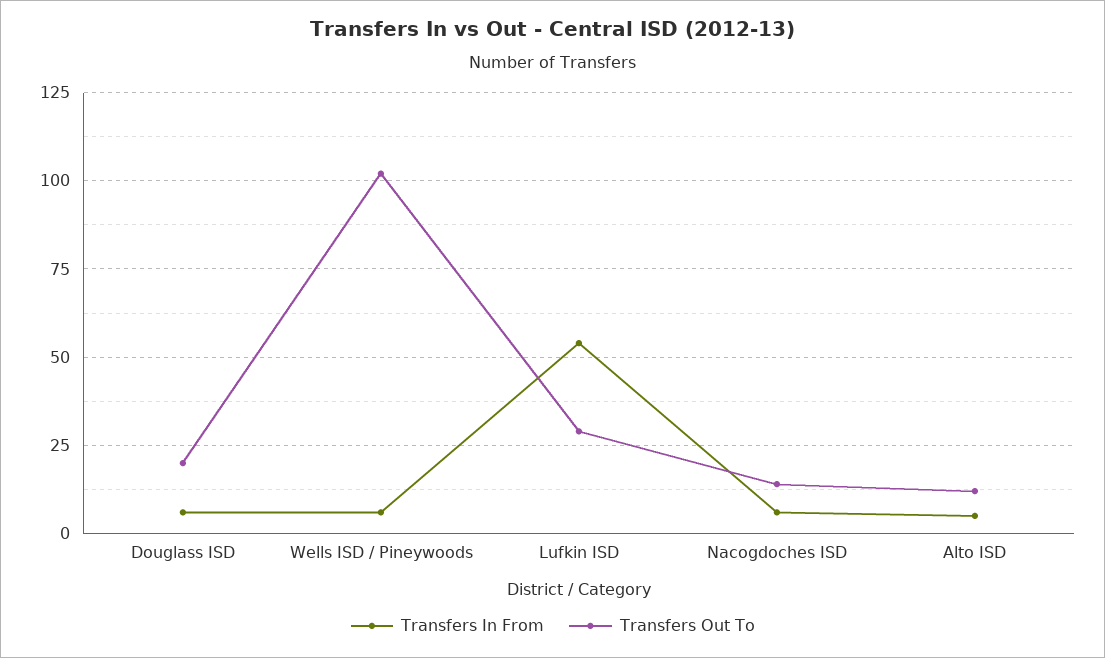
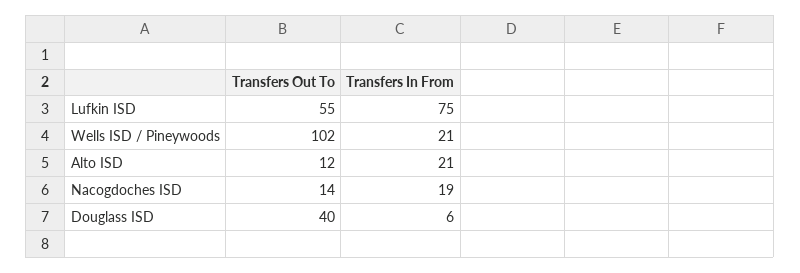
  {
    "Transfers In From": {
      "Douglass ISD": 6,
-     "Wells ISD / Pineywoods": 5,
+     "Wells ISD / Pineywoods": 21,
-     "Lufkin ISD": 55,
+     "Lufkin ISD": 75,
-     "Nacogdoches ISD": 5,
+     "Nacogdoches ISD": 19,
-     "Alto ISD": 5
+     "Alto ISD": 21
    },
    "Transfers Out To": {
-     "Douglass ISD": 20,
+     "Douglass ISD": 40,
      "Wells ISD / Pineywoods": 102,
-     "Lufkin ISD": 30,
+     "Lufkin ISD": 55,
      "Nacogdoches ISD": 14,
      "Alto ISD": 12
    }
  }

